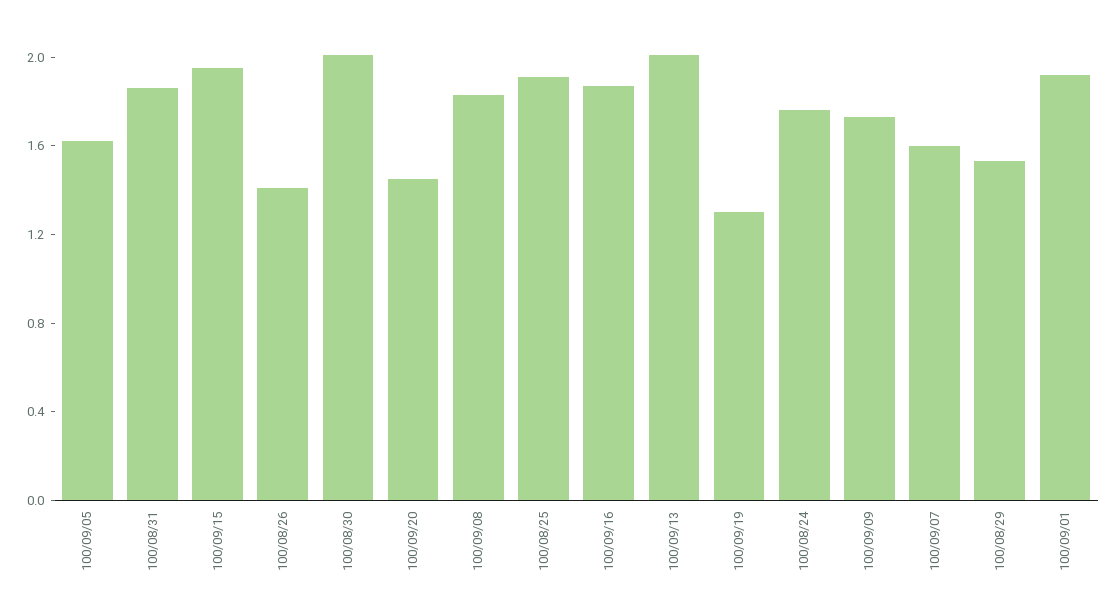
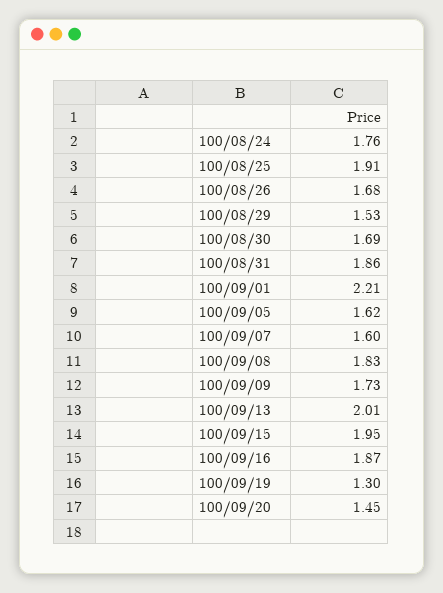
  {
    "100/09/05": 1.62,
    "100/08/31": 1.86,
    "100/09/15": 1.95,
-   "100/08/26": 1.4,
+   "100/08/26": 1.68,
-   "100/08/30": 2,
+   "100/08/30": 1.69,
    "100/09/20": 1.45,
    "100/09/08": 1.83,
    "100/08/25": 1.91,
    "100/09/16": 1.87,
    "100/09/13": 2.01,
    "100/09/19": 1.3,
    "100/08/24": 1.76,
    "100/09/09": 1.73,
    "100/09/07": 1.6,
    "100/08/29": 1.53,
-   "100/09/01": 1.9
+   "100/09/01": 2.21
  }

